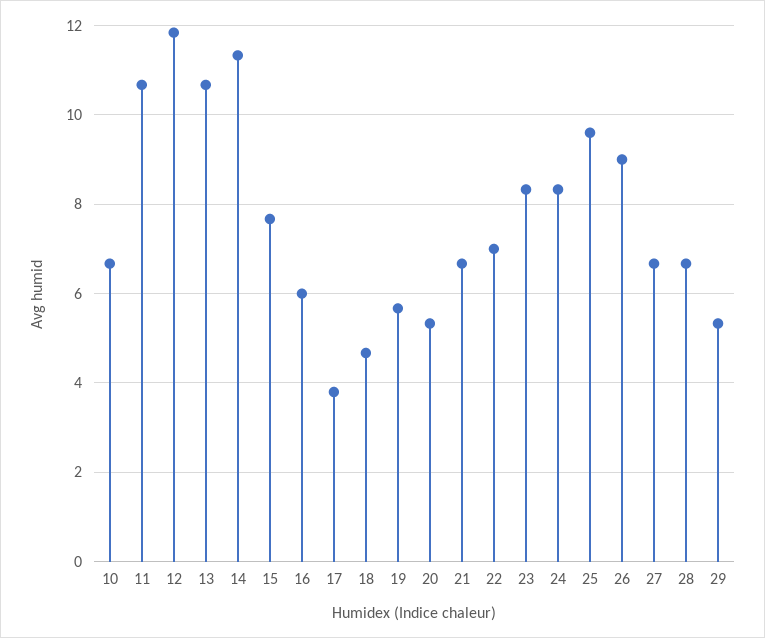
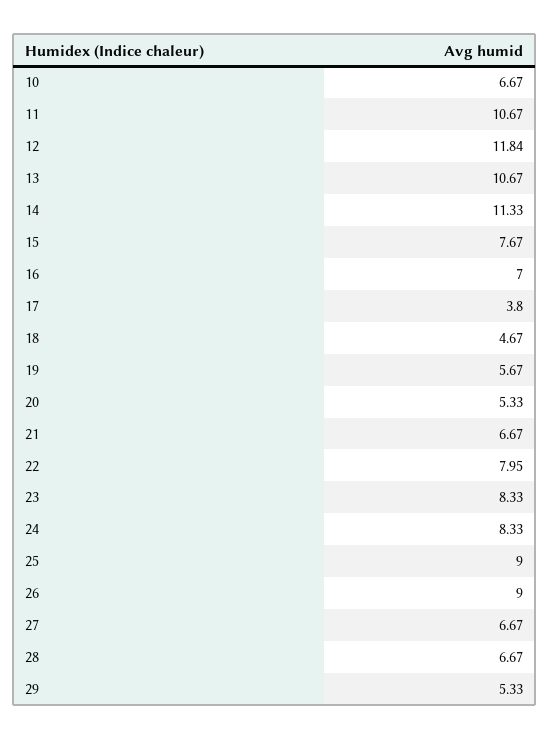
  {
    "10": 6.67,
    "11": 10.67,
    "12": 11.84,
    "13": 10.67,
    "14": 11.33,
    "15": 7.67,
-   "16": 6,
+   "16": 7,
    "17": 3.8,
    "18": 4.67,
    "19": 5.67,
    "20": 5.33,
    "21": 6.67,
-   "22": 7,
+   "22": 7.95,
    "23": 8.33,
    "24": 8.33,
-   "25": 9.6,
+   "25": 9,
    "26": 9,
    "27": 6.67,
    "28": 6.67,
    "29": 5.33
  }

